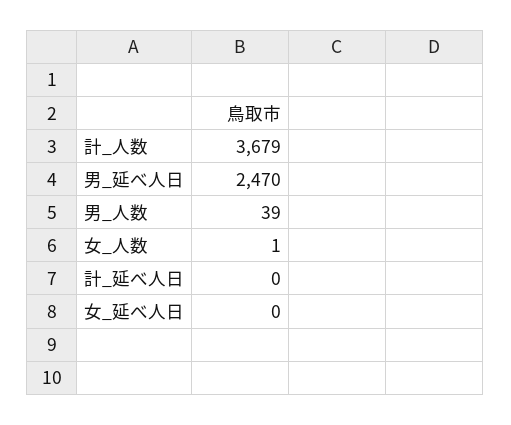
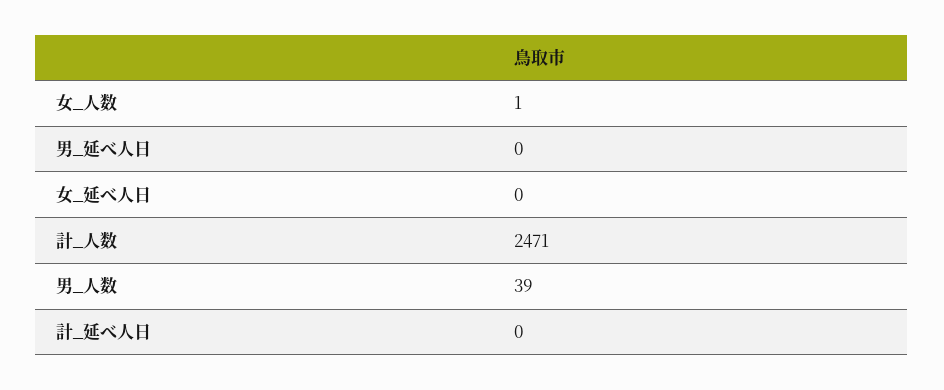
  {
-   "計_人数": 3679,
+   "計_人数": 2471,
-   "男_延べ人日": 2470,
+   "男_延べ人日": 0,
    "男_人数": 39,
    "女_人数": 1,
    "計_延べ人日": 0,
    "女_延べ人日": 0
  }

